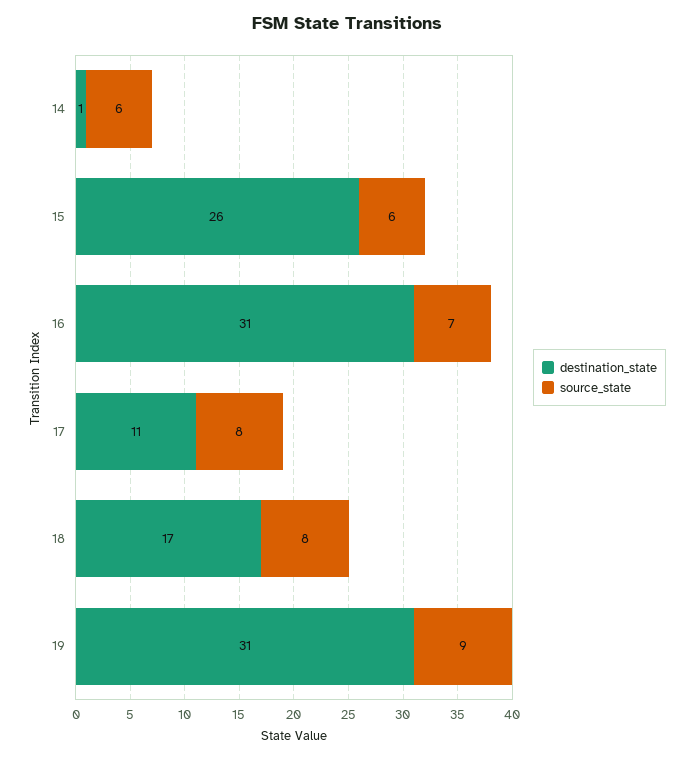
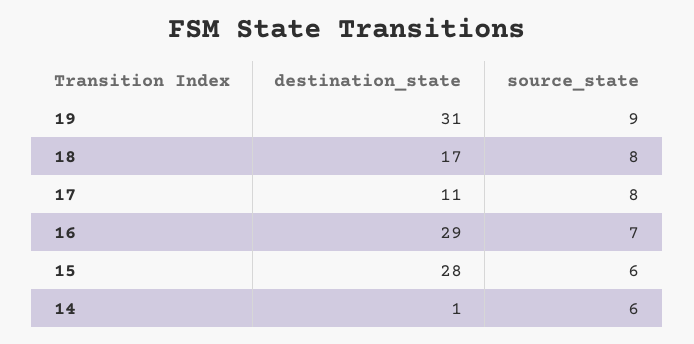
  {
    "destination_state": {
      "14": 1,
-     "15": 26,
+     "15": 28,
-     "16": 31,
+     "16": 29,
      "17": 11,
      "18": 17,
      "19": 31
    },
    "source_state": {
      "14": 6,
      "15": 6,
      "16": 7,
      "17": 8,
      "18": 8,
      "19": 9
    }
  }

